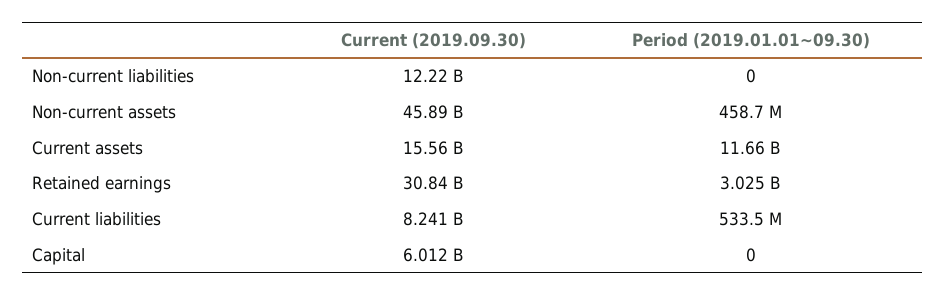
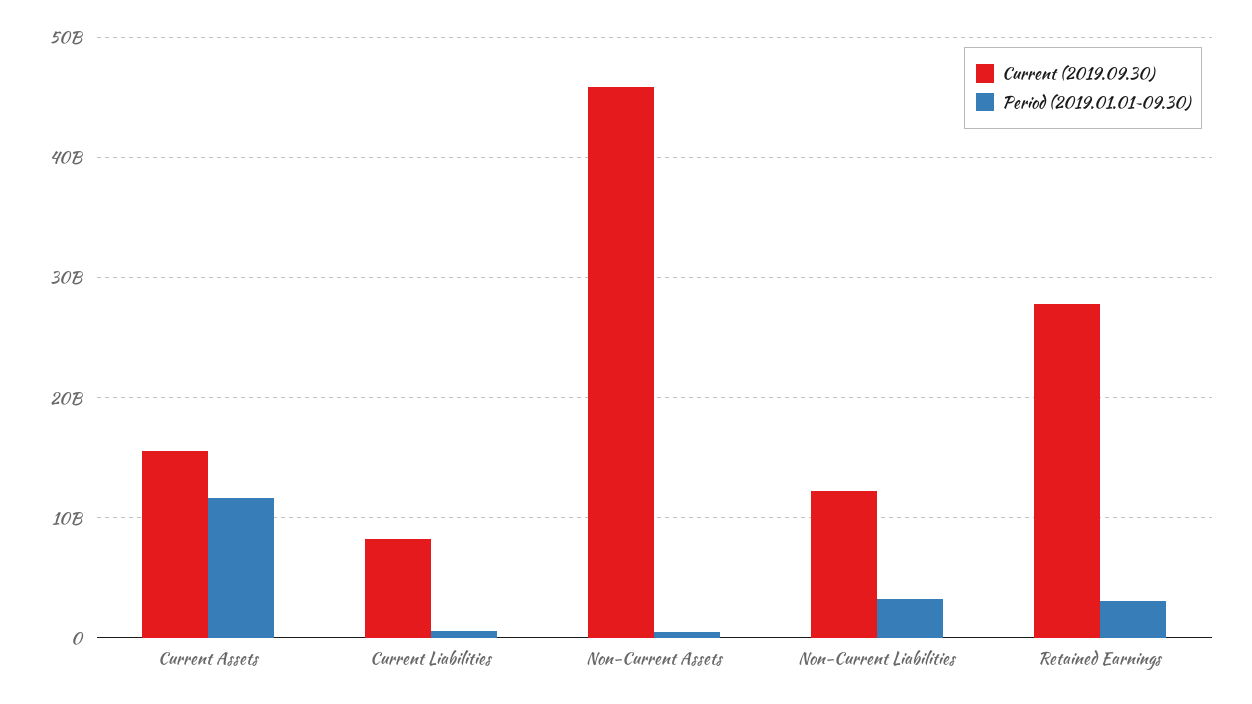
  {
    "Current (2019.09.30)": {
      "Non-current liabilities": 12220000000,
      "Non-current assets": 45890000000,
      "Current assets": 15560000000,
-     "Retained earnings": 30840000000,
+     "Retained earnings": 28000000000,
-     "Current liabilities": 8241000000,
+     "Current liabilities": 8241000000
-     "Capital": 6012000000
    },
    "Period (2019.01.01~09.30)": {
-     "Non-current liabilities": 0,
+     "Non-current liabilities": 3000000000,
      "Non-current assets": 458700000,
      "Current assets": 11660000000,
      "Retained earnings": 3025000000,
-     "Current liabilities": 533500000,
+     "Current liabilities": 533500000
-     "Capital": 0
    }
  }

